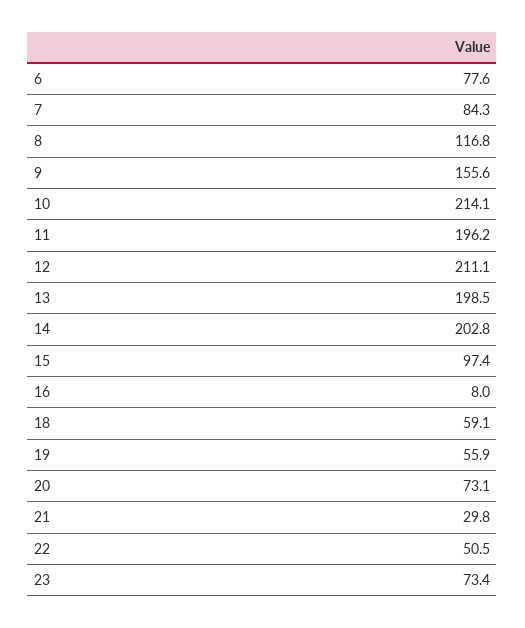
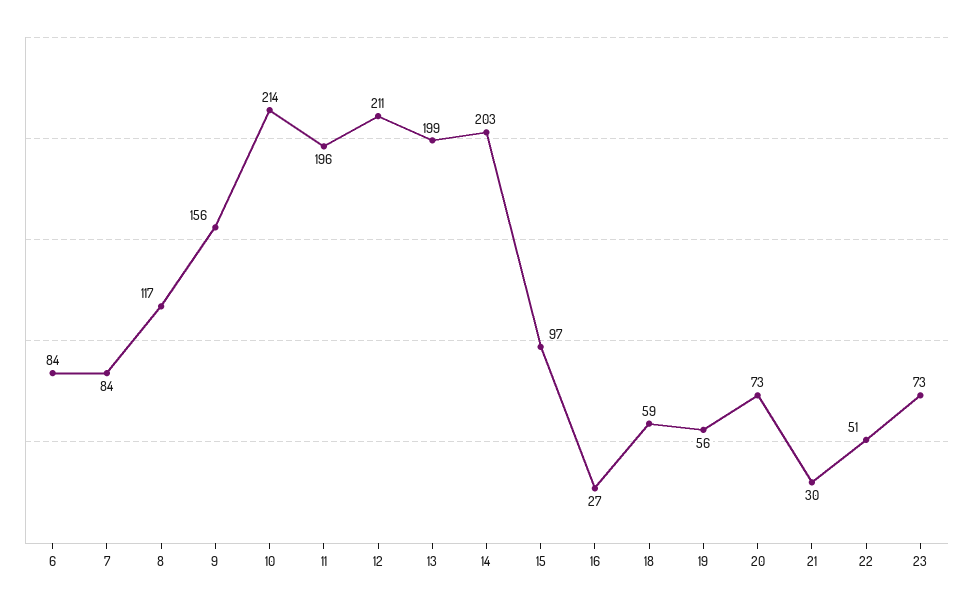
  {
-   "6": 77.6,
+   "6": 84,
    "7": 84.3,
    "8": 116.8,
    "9": 155.6,
    "10": 214.1,
    "11": 196.2,
    "12": 211.1,
    "13": 198.5,
    "14": 202.8,
    "15": 97.4,
-   "16": 8,
+   "16": 27,
    "18": 59.1,
    "19": 55.9,
    "20": 73.1,
    "21": 29.8,
    "22": 50.5,
    "23": 73.4
  }

